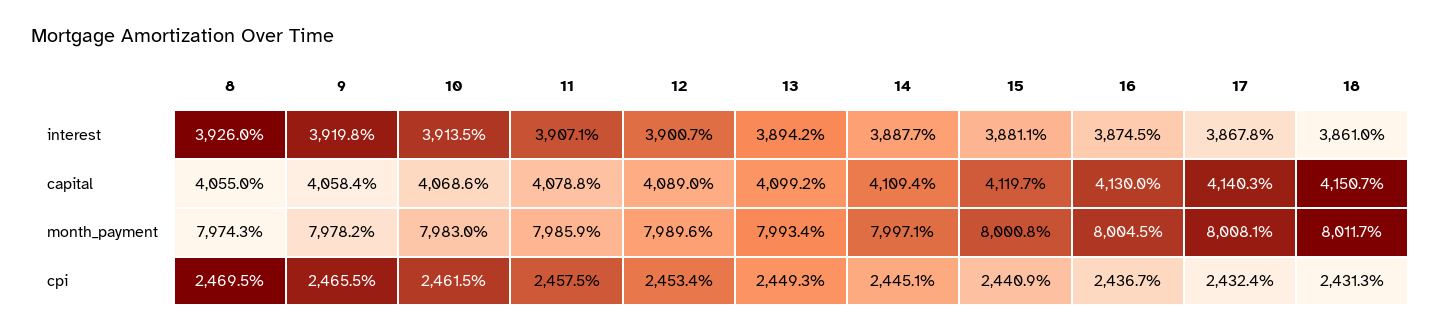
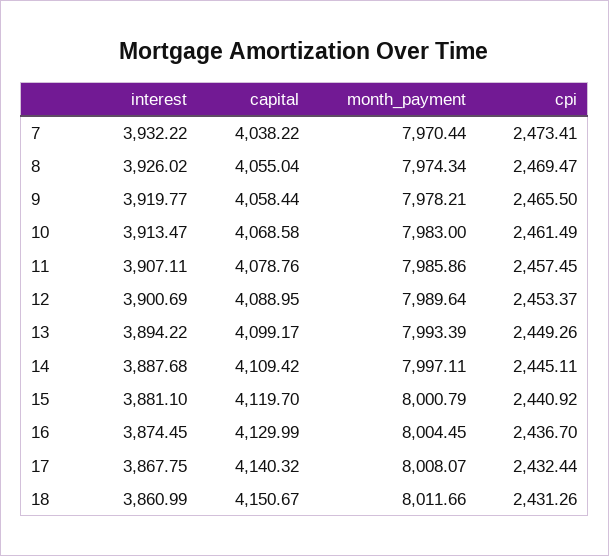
  {
    "8": {
      "interest": 3926.02,
      "capital": 4055.04,
      "month_payment": 7974.34,
      "cpi": 2469.47
    },
    "9": {
      "interest": 3919.77,
      "capital": 4058.44,
      "month_payment": 7978.21,
      "cpi": 2465.5
    },
    "10": {
      "interest": 3913.47,
      "capital": 4068.58,
      "month_payment": 7983,
      "cpi": 2461.49
    },
    "11": {
      "interest": 3907.11,
      "capital": 4078.76,
      "month_payment": 7985.86,
      "cpi": 2457.45
    },
    "12": {
      "interest": 3900.69,
      "capital": 4088.95,
      "month_payment": 7989.64,
      "cpi": 2453.37
    },
    "13": {
      "interest": 3894.22,
      "capital": 4099.17,
      "month_payment": 7993.39,
      "cpi": 2449.26
    },
    "14": {
      "interest": 3887.68,
      "capital": 4109.42,
      "month_payment": 7997.11,
      "cpi": 2445.11
    },
    "15": {
      "interest": 3881.1,
      "capital": 4119.7,
      "month_payment": 8000.79,
      "cpi": 2440.92
    },
    "16": {
      "interest": 3874.45,
      "capital": 4129.99,
      "month_payment": 8004.45,
      "cpi": 2436.7
    },
    "17": {
      "interest": 3867.75,
      "capital": 4140.32,
      "month_payment": 8008.07,
      "cpi": 2432.44
    },
    "18": {
      "interest": 3860.99,
      "capital": 4150.67,
      "month_payment": 8011.66,
      "cpi": 2431.26
-   }
+   },
+   "7": {
+     "interest": 3932.22,
+     "capital": 4038.22,
+     "month_payment": 7970.44,
+     "cpi": 2473.41
+   }
  }

